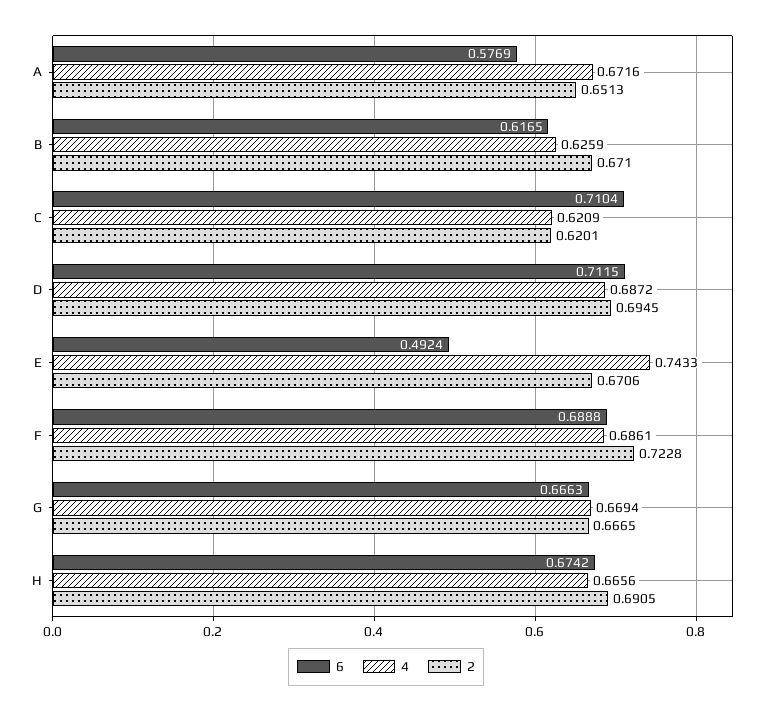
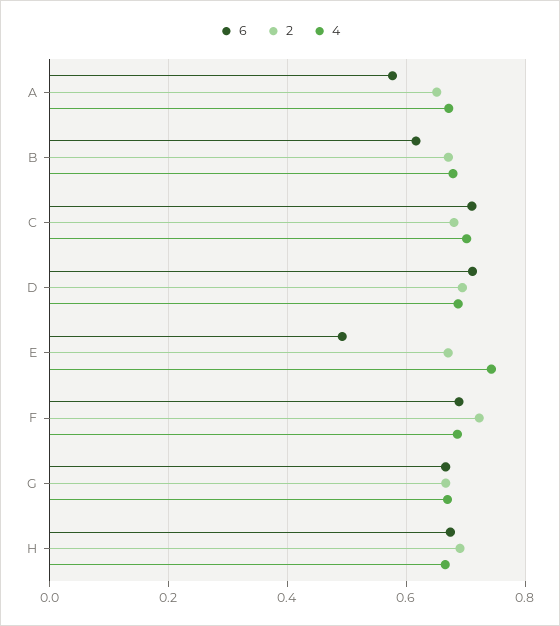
  {
    "6": {
      "A": 0.5769,
      "B": 0.6165,
      "C": 0.7104,
      "D": 0.7115,
      "E": 0.4924,
      "F": 0.6888,
      "G": 0.6663,
      "H": 0.6742
    },
    "4": {
      "A": 0.6716,
-     "B": 0.6259,
+     "B": 0.68,
-     "C": 0.6209,
+     "C": 0.7,
      "D": 0.6872,
      "E": 0.7433,
      "F": 0.6861,
      "G": 0.6694,
      "H": 0.6656
    },
    "2": {
      "A": 0.6513,
      "B": 0.671,
-     "C": 0.6201,
+     "C": 0.68,
      "D": 0.6945,
      "E": 0.6706,
      "F": 0.7228,
      "G": 0.6665,
      "H": 0.6905
    }
  }

